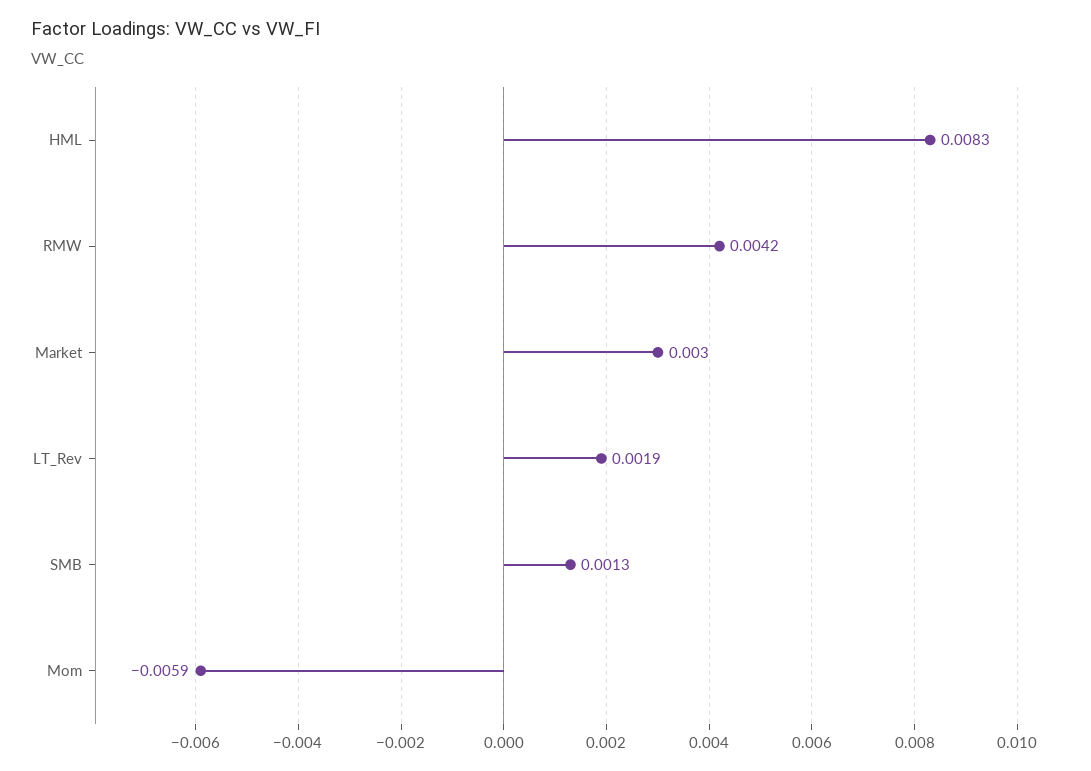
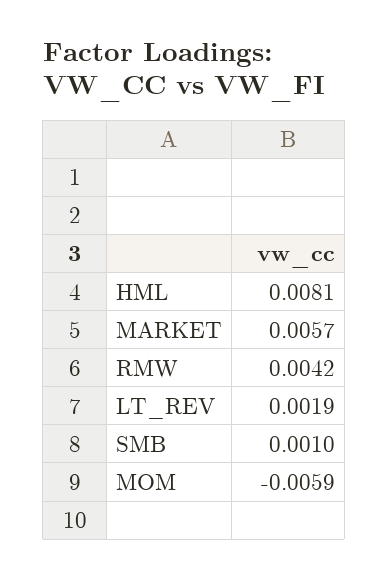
  {
-   "HML": 0.0083,
+   "HML": 0.0081,
    "RMW": 0.0042,
-   "Market": 0.003,
+   "Market": 0.0057,
    "LT_Rev": 0.0019,
-   "SMB": 0.0013,
+   "SMB": 0.001,
    "Mom": -0.0059
  }

